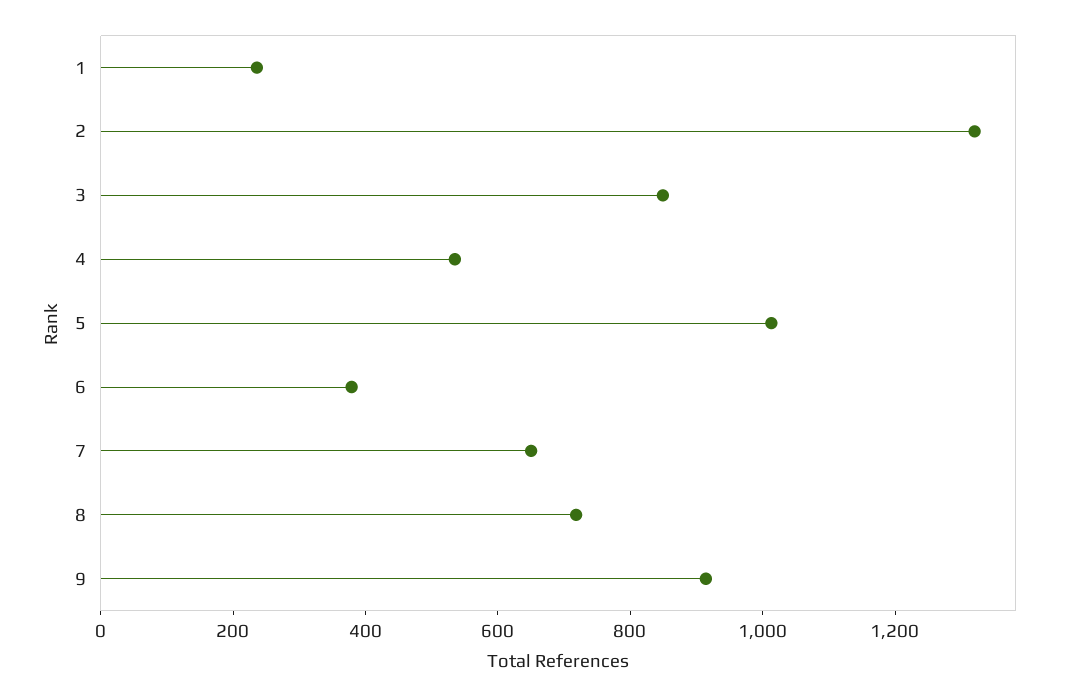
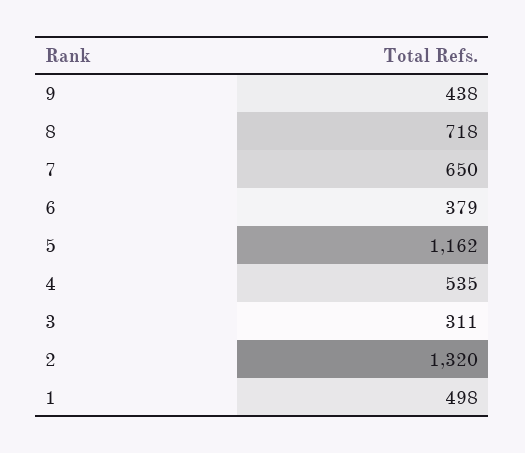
  {
-   "1": 250,
+   "1": 498,
    "2": 1320,
-   "3": 850,
+   "3": 311,
    "4": 535,
-   "5": 1000,
+   "5": 1162,
    "6": 379,
    "7": 650,
    "8": 718,
-   "9": 900
+   "9": 438
  }

